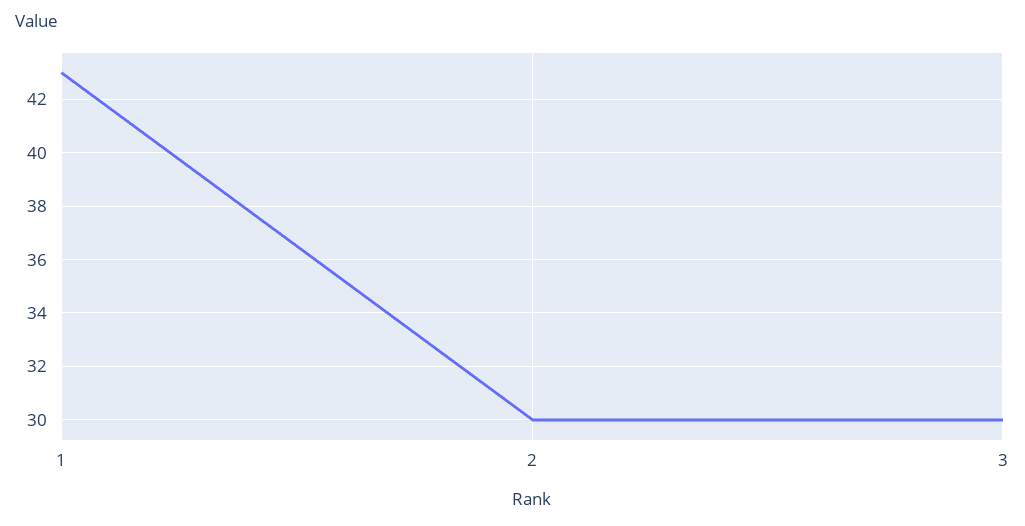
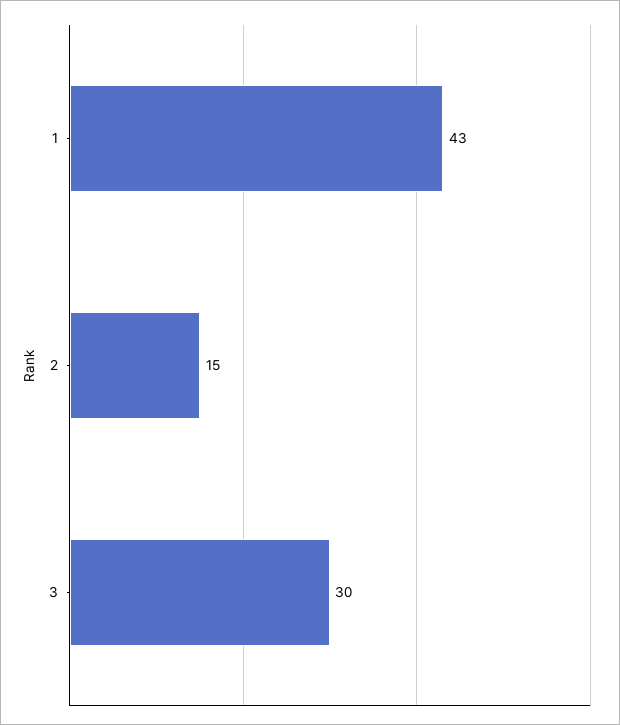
  {
    "1": 43,
-   "2": 30,
+   "2": 15,
    "3": 30
  }

